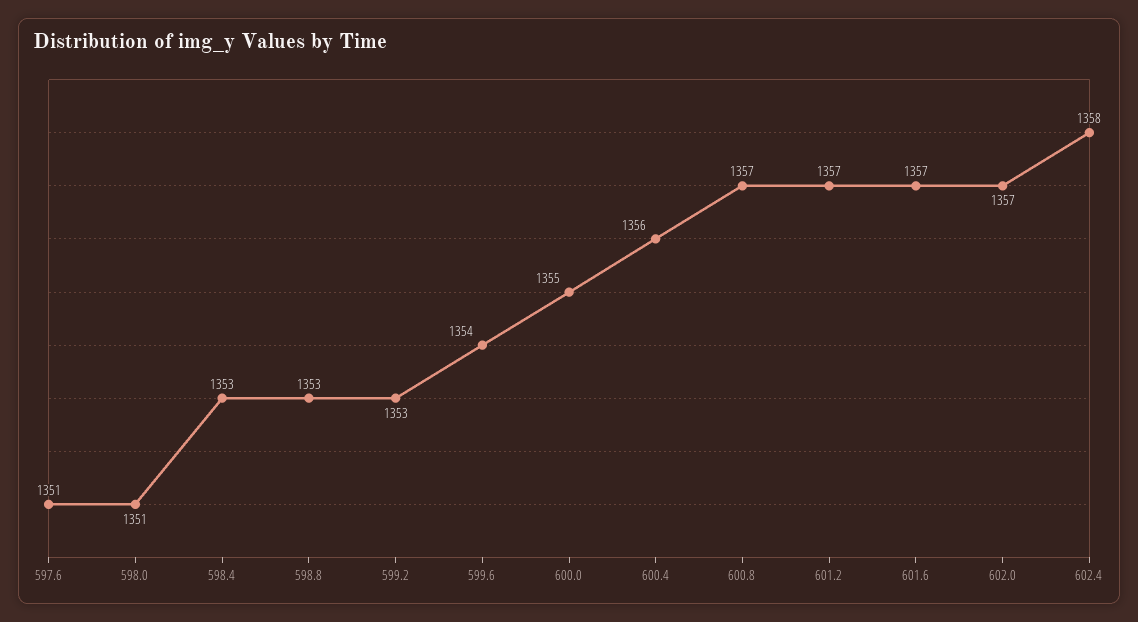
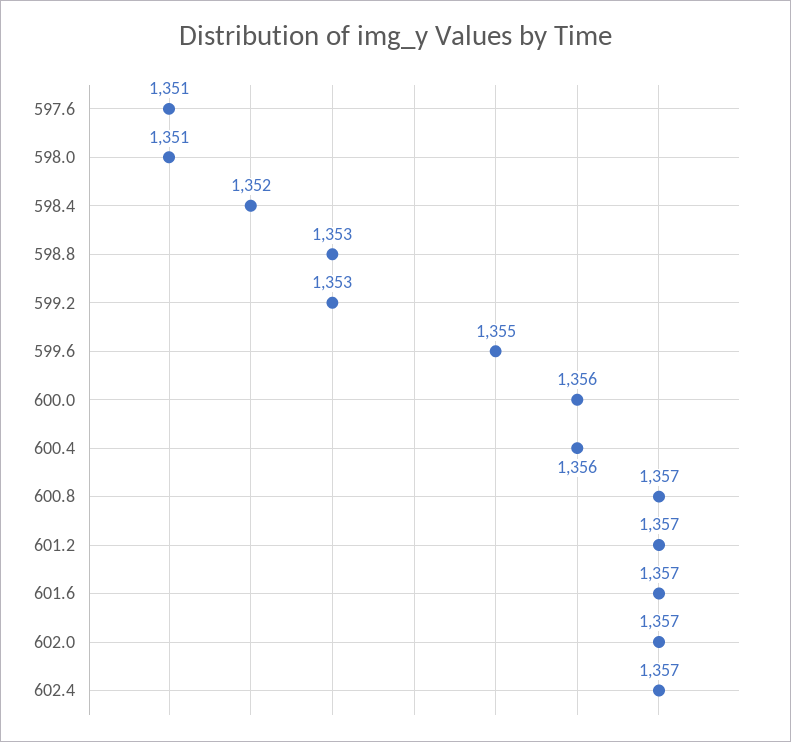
  {
    "597.6": 1351,
    "598.0": 1351,
-   "598.4": 1353,
+   "598.4": 1352,
    "598.8": 1353,
    "599.2": 1353,
-   "599.6": 1354,
+   "599.6": 1355,
-   "600.0": 1355,
+   "600.0": 1356,
    "600.4": 1356,
    "600.8": 1357,
    "601.2": 1357,
    "601.6": 1357,
    "602.0": 1357,
-   "602.4": 1358
+   "602.4": 1357
  }

